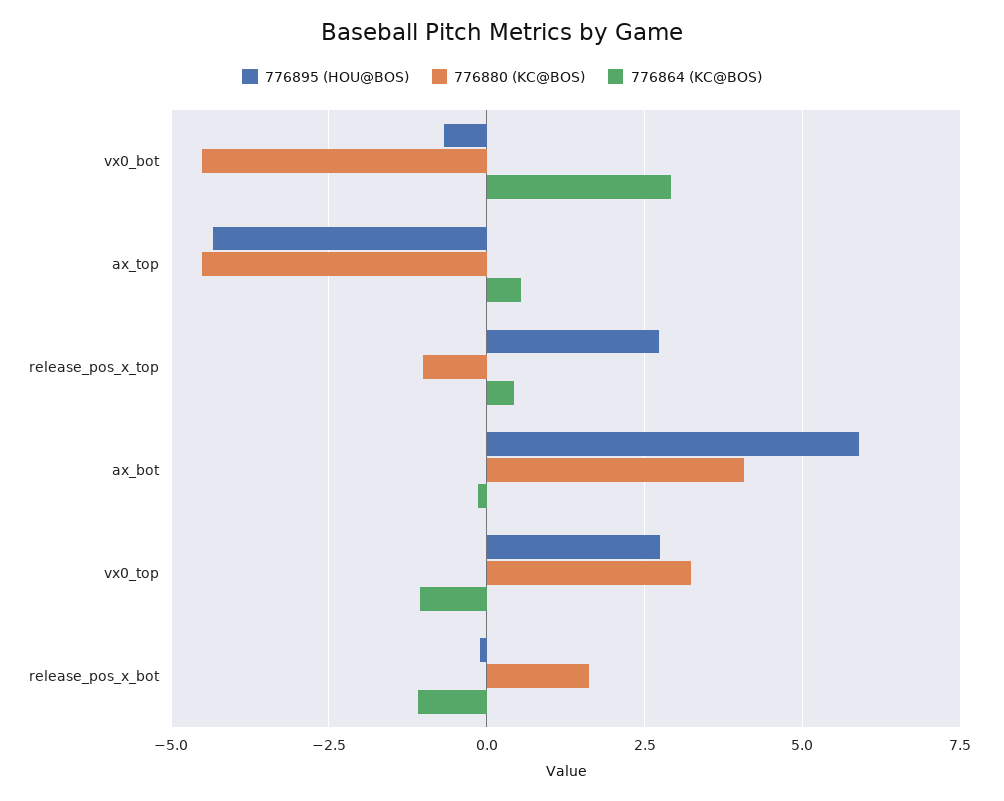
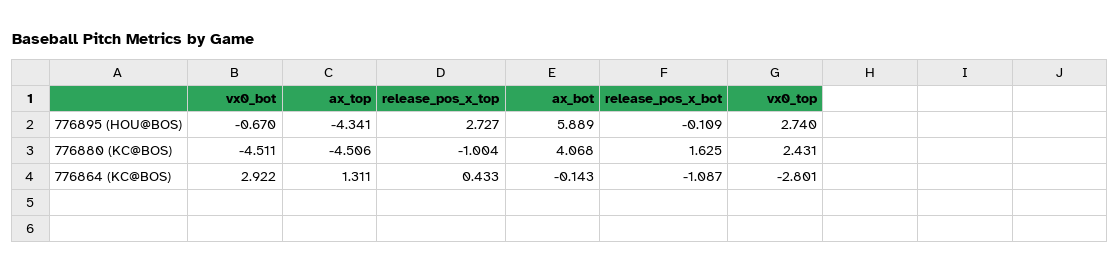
  {
    "776895 (HOU@BOS)": {
      "vx0_bot": -0.67,
      "ax_top": -4.341,
      "release_pos_x_top": 2.727,
      "ax_bot": 5.889,
      "vx0_top": 2.74,
      "release_pos_x_bot": -0.109
    },
    "776880 (KC@BOS)": {
      "vx0_bot": -4.511,
      "ax_top": -4.506,
      "release_pos_x_top": -1.004,
      "ax_bot": 4.068,
-     "vx0_top": 3.25,
+     "vx0_top": 2.431,
      "release_pos_x_bot": 1.625
    },
    "776864 (KC@BOS)": {
      "vx0_bot": 2.922,
-     "ax_top": 0.5,
+     "ax_top": 1.311,
      "release_pos_x_top": 0.433,
      "ax_bot": -0.143,
-     "vx0_top": -1,
+     "vx0_top": -2.801,
      "release_pos_x_bot": -1.087
    }
  }

